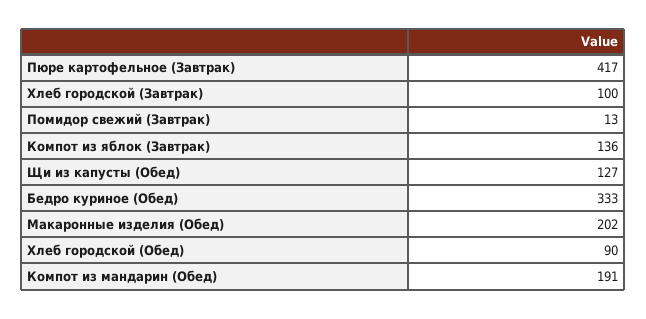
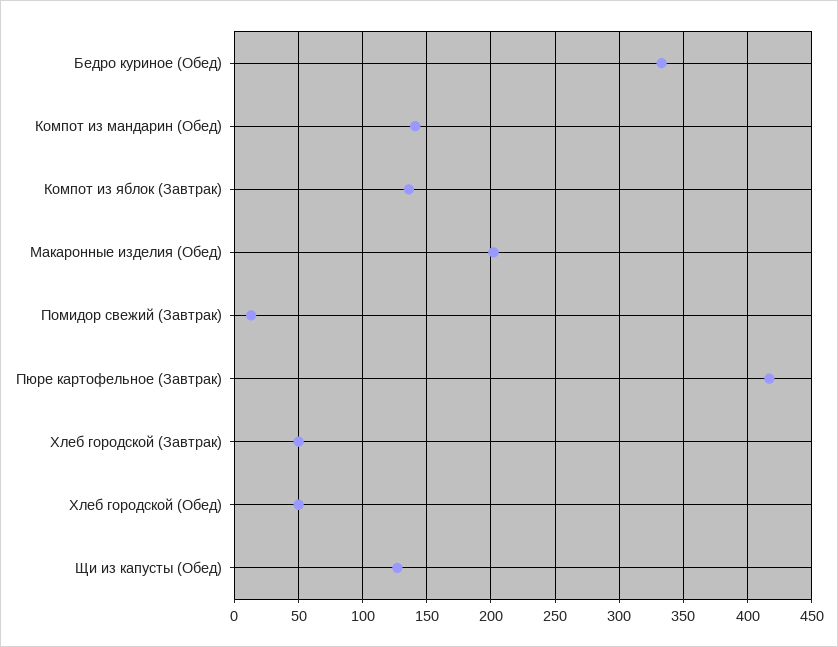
  {
    "Пюре картофельное (Завтрак)": 417,
-   "Хлеб городской (Завтрак)": 100,
+   "Хлеб городской (Завтрак)": 50,
    "Помидор свежий (Завтрак)": 13,
    "Компот из яблок (Завтрак)": 136,
    "Щи из капусты (Обед)": 127,
    "Бедро куриное (Обед)": 333,
    "Макаронные изделия (Обед)": 202,
-   "Хлеб городской (Обед)": 90,
+   "Хлеб городской (Обед)": 50,
-   "Компот из мандарин (Обед)": 191
+   "Компот из мандарин (Обед)": 140
  }

